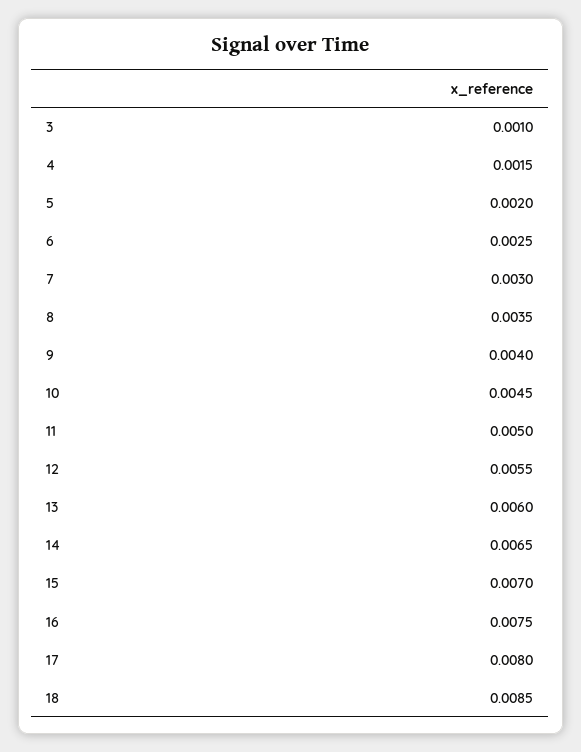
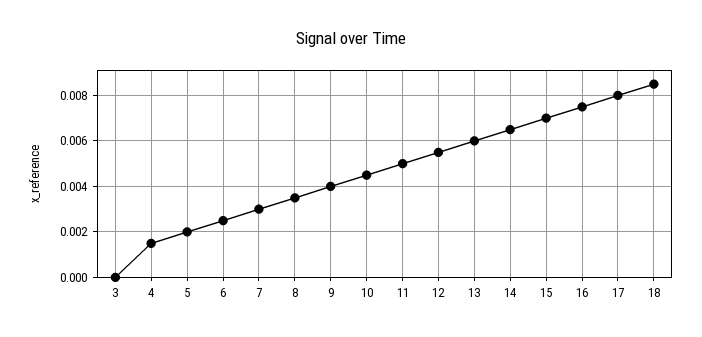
  {
-   "3": 0.001,
+   "3": 0,
    "4": 0.0015,
    "5": 0.002,
    "6": 0.0025,
    "7": 0.003,
    "8": 0.0035,
    "9": 0.004,
    "10": 0.0045,
    "11": 0.005,
    "12": 0.0055,
    "13": 0.006,
    "14": 0.0065,
    "15": 0.007,
    "16": 0.0075,
    "17": 0.008,
    "18": 0.0085
  }

